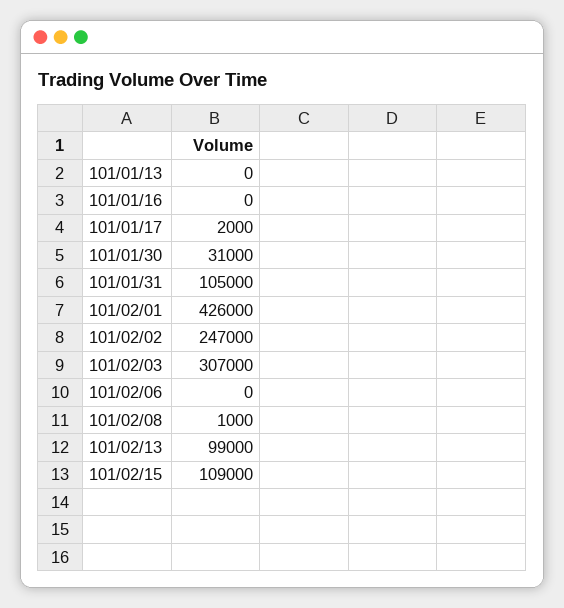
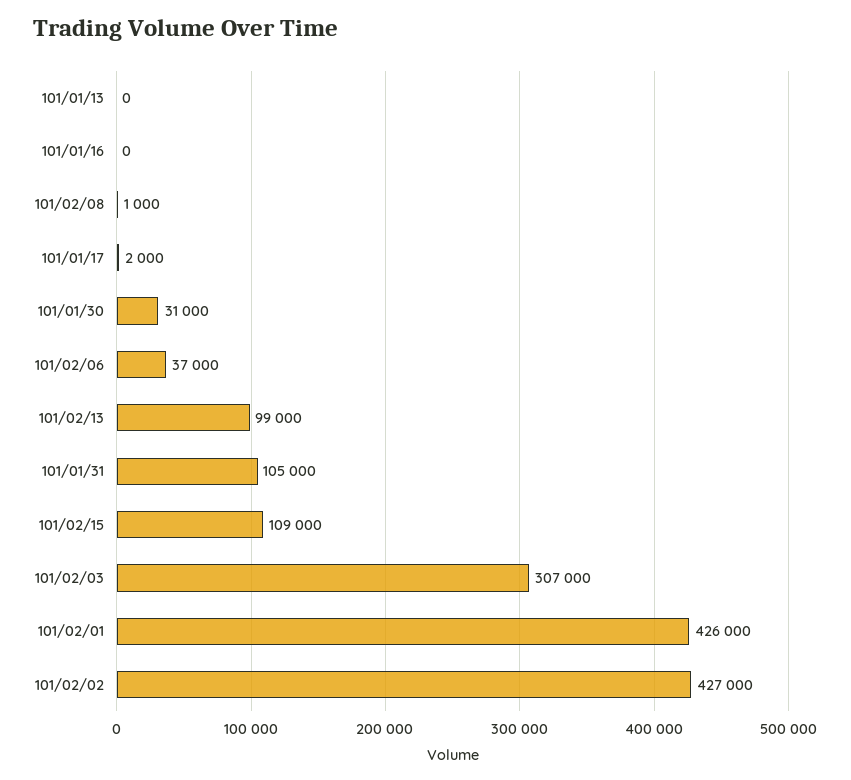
  {
    "101/01/13": 0,
    "101/01/16": 0,
    "101/01/17": 2000,
    "101/01/30": 31000,
    "101/01/31": 105000,
    "101/02/01": 426000,
-   "101/02/02": 247000,
+   "101/02/02": 427000,
    "101/02/03": 307000,
-   "101/02/06": 0,
+   "101/02/06": 37000,
    "101/02/08": 1000,
    "101/02/13": 99000,
    "101/02/15": 109000
  }

